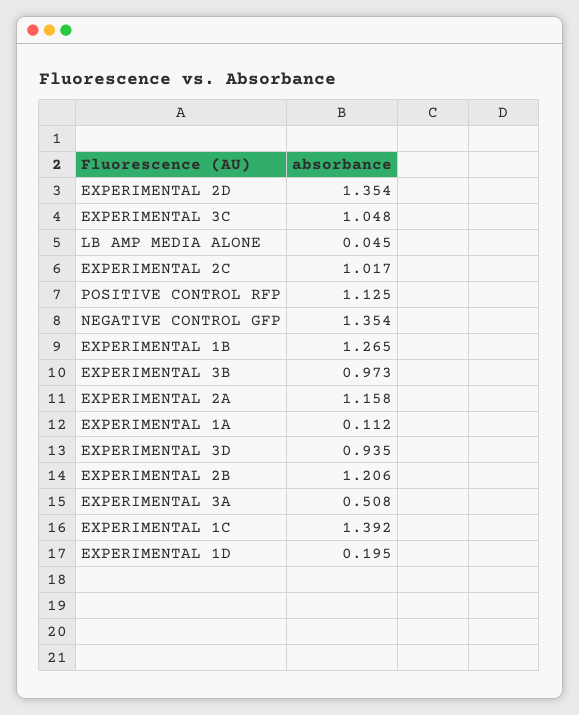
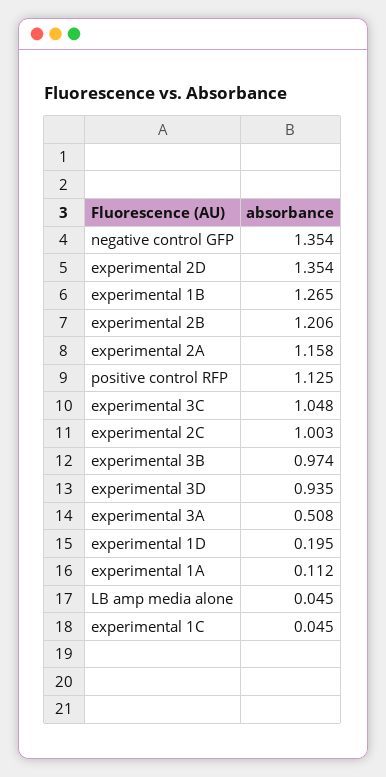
  {
    "EXPERIMENTAL 2D": 1.354,
    "EXPERIMENTAL 3C": 1.048,
    "LB AMP MEDIA ALONE": 0.045,
-   "EXPERIMENTAL 2C": 1.017,
+   "EXPERIMENTAL 2C": 1.003,
    "POSITIVE CONTROL RFP": 1.125,
    "NEGATIVE CONTROL GFP": 1.354,
    "EXPERIMENTAL 1B": 1.265,
-   "EXPERIMENTAL 3B": 0.973,
+   "EXPERIMENTAL 3B": 0.974,
    "EXPERIMENTAL 2A": 1.158,
    "EXPERIMENTAL 1A": 0.112,
    "EXPERIMENTAL 3D": 0.935,
    "EXPERIMENTAL 2B": 1.206,
    "EXPERIMENTAL 3A": 0.508,
-   "EXPERIMENTAL 1C": 1.392,
+   "EXPERIMENTAL 1C": 0.045,
    "EXPERIMENTAL 1D": 0.195
  }

